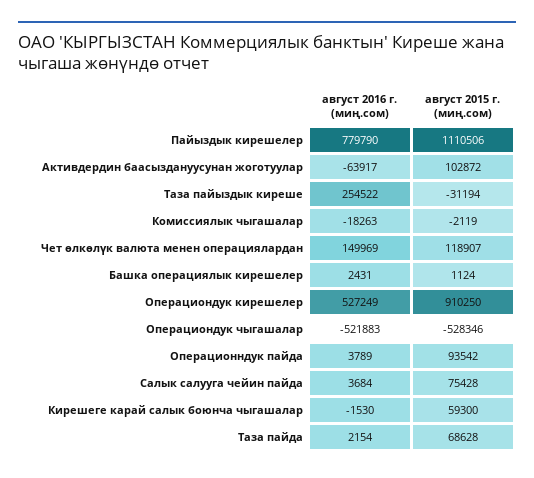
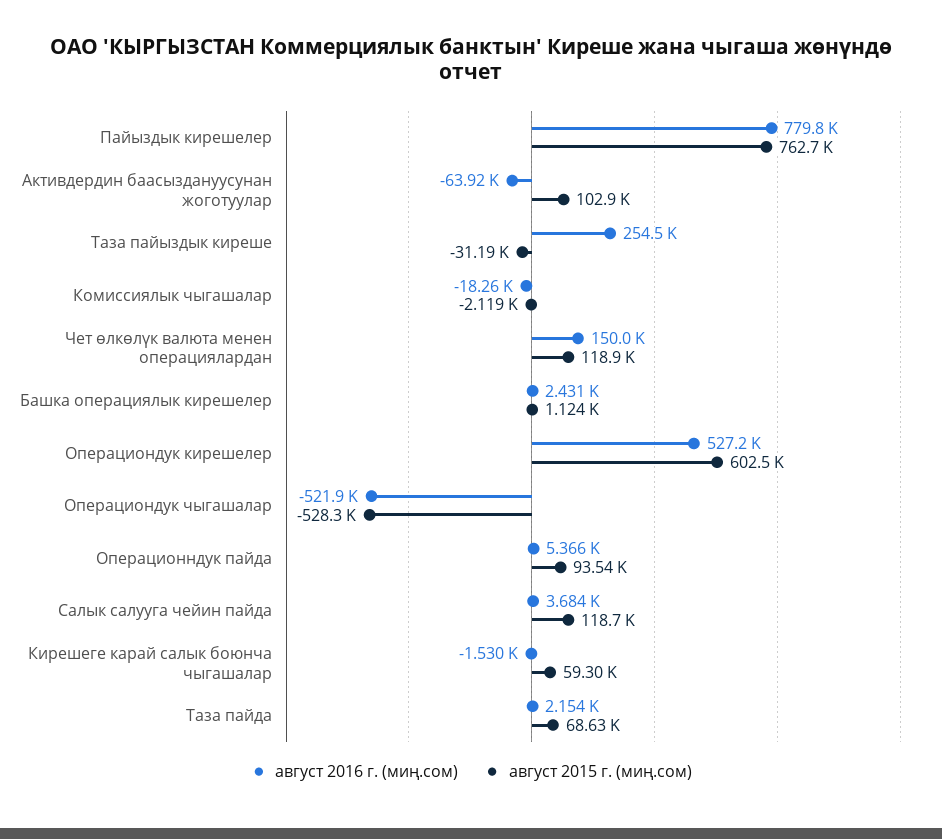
  {
    "август 2016 г. (миң.сом)": {
      "Пайыздык кирешелер": 779790,
      "Активдердин баасыздануусунан жоготуулар": -63917,
      "Таза пайыздык киреше": 254522,
      "Комиссиялык чыгашалар": -18263,
      "Чет өлкөлүк валюта менен операциялардан": 149969,
      "Башка операциялык кирешелер": 2431,
      "Операциондук кирешелер": 527249,
      "Операциондук чыгашалар": -521883,
-     "Операционндук пайда": 3789,
+     "Операционндук пайда": 5366,
      "Салык салууга чейин пайда": 3684,
      "Кирешеге карай салык боюнча чыгашалар": -1530,
      "Таза пайда": 2154
    },
    "август 2015 г. (миң.сом)": {
-     "Пайыздык кирешелер": 1110506,
+     "Пайыздык кирешелер": 762700,
      "Активдердин баасыздануусунан жоготуулар": 102872,
      "Таза пайыздык киреше": -31194,
      "Комиссиялык чыгашалар": -2119,
      "Чет өлкөлүк валюта менен операциялардан": 118907,
      "Башка операциялык кирешелер": 1124,
-     "Операциондук кирешелер": 910250,
+     "Операциондук кирешелер": 602500,
      "Операциондук чыгашалар": -528346,
      "Операционндук пайда": 93542,
-     "Салык салууга чейин пайда": 75428,
+     "Салык салууга чейин пайда": 118700,
      "Кирешеге карай салык боюнча чыгашалар": 59300,
      "Таза пайда": 68628
    }
  }

